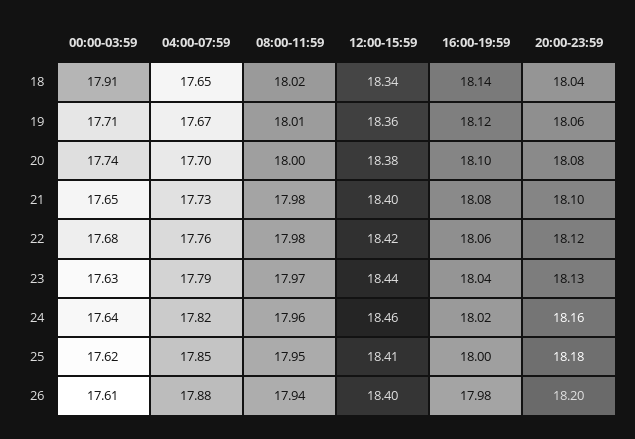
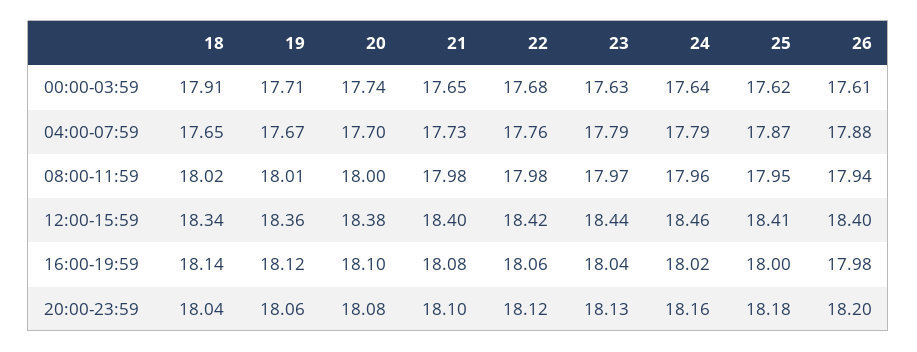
  {
    "00:00-03:59": {
      "18": 17.91,
      "19": 17.71,
      "20": 17.74,
      "21": 17.65,
      "22": 17.68,
      "23": 17.63,
      "24": 17.64,
      "25": 17.62,
      "26": 17.61
    },
    "04:00-07:59": {
      "18": 17.65,
      "19": 17.67,
      "20": 17.7,
      "21": 17.73,
      "22": 17.76,
      "23": 17.79,
-     "24": 17.82,
+     "24": 17.79,
-     "25": 17.85,
+     "25": 17.87,
      "26": 17.88
    },
    "08:00-11:59": {
      "18": 18.02,
      "19": 18.01,
      "20": 18,
      "21": 17.98,
      "22": 17.98,
      "23": 17.97,
      "24": 17.96,
      "25": 17.95,
      "26": 17.94
    },
    "12:00-15:59": {
      "18": 18.34,
      "19": 18.36,
      "20": 18.38,
      "21": 18.4,
      "22": 18.42,
      "23": 18.44,
      "24": 18.46,
      "25": 18.41,
      "26": 18.4
    },
    "16:00-19:59": {
      "18": 18.14,
      "19": 18.12,
      "20": 18.1,
      "21": 18.08,
      "22": 18.06,
      "23": 18.04,
      "24": 18.02,
      "25": 18,
      "26": 17.98
    },
    "20:00-23:59": {
      "18": 18.04,
      "19": 18.06,
      "20": 18.08,
      "21": 18.1,
      "22": 18.12,
      "23": 18.13,
      "24": 18.16,
      "25": 18.18,
      "26": 18.2
    }
  }

